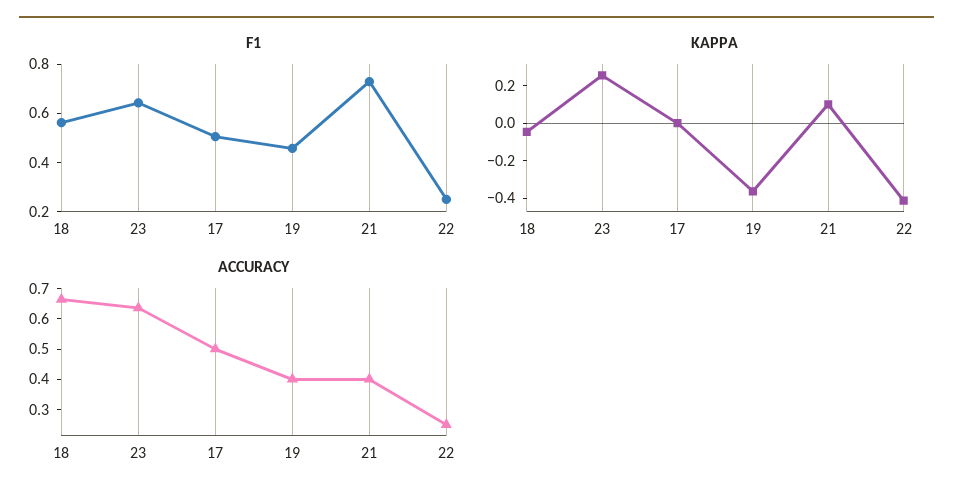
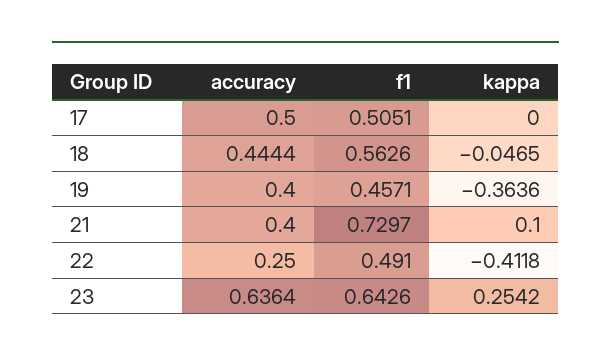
  {
    "F1": {
      "18": 0.5626,
      "23": 0.6426,
      "17": 0.5051,
      "19": 0.4571,
      "21": 0.7297,
-     "22": 0.25
+     "22": 0.491
    },
    "KAPPA": {
      "18": -0.0465,
      "23": 0.2542,
      "17": 0,
      "19": -0.3636,
      "21": 0.1,
      "22": -0.4118
    },
    "ACCURACY": {
-     "18": 0.65,
+     "18": 0.4444,
      "23": 0.6364,
      "17": 0.5,
      "19": 0.4,
      "21": 0.4,
      "22": 0.25
    }
  }

